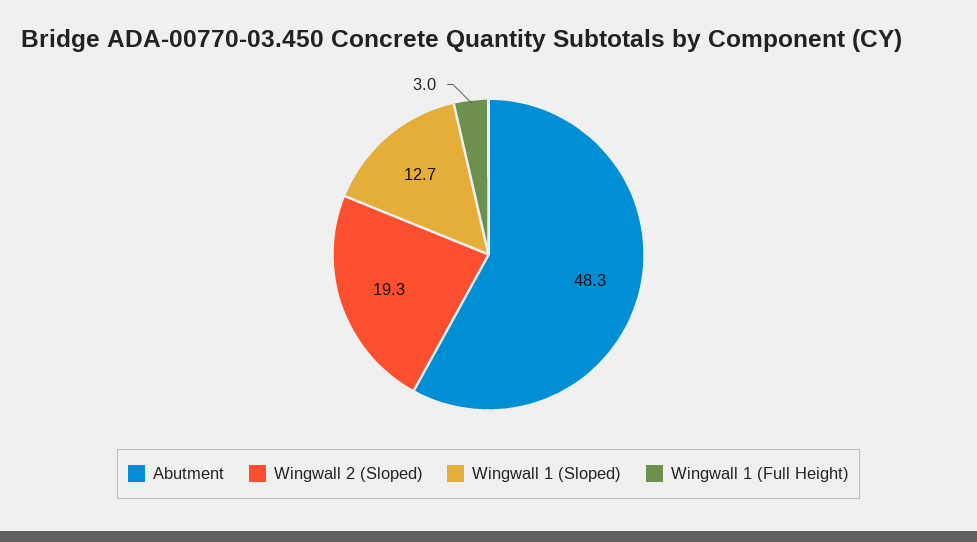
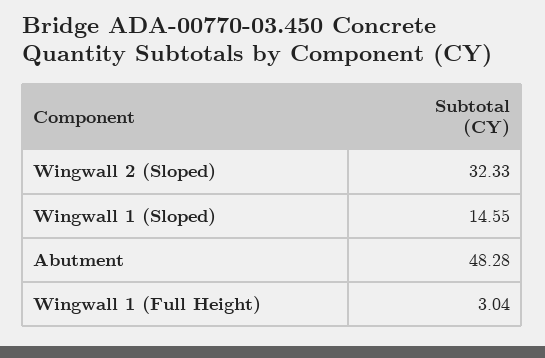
  {
    "Abutment": 48.28,
-   "Wingwall 2 (Sloped)": 19.3,
+   "Wingwall 2 (Sloped)": 32.33,
-   "Wingwall 1 (Sloped)": 12.7,
+   "Wingwall 1 (Sloped)": 14.55,
    "Wingwall 1 (Full Height)": 3.04
  }

